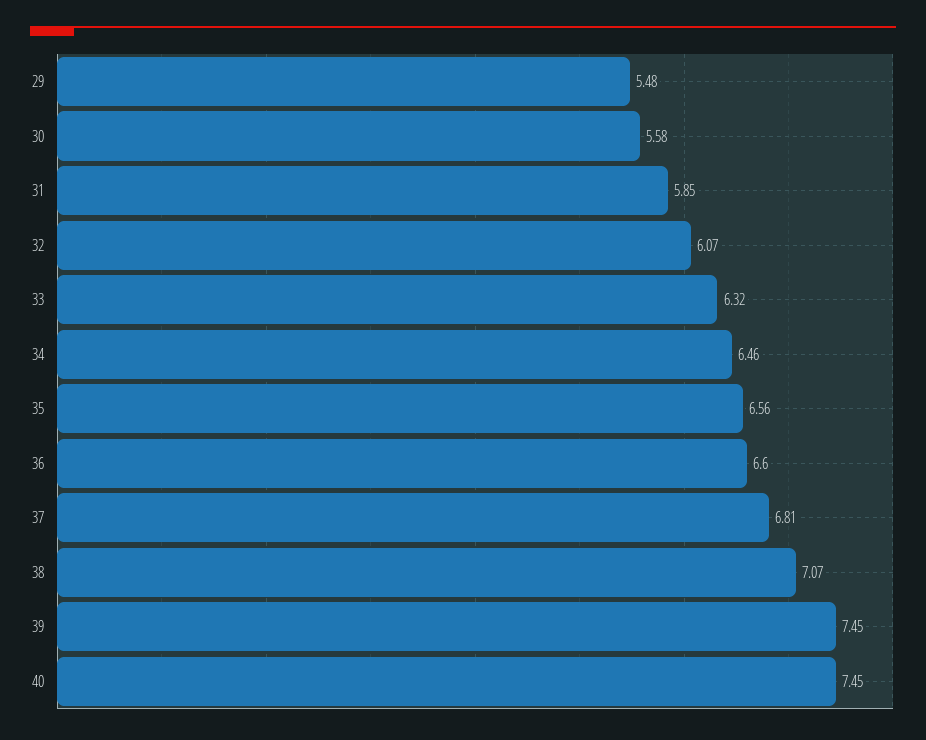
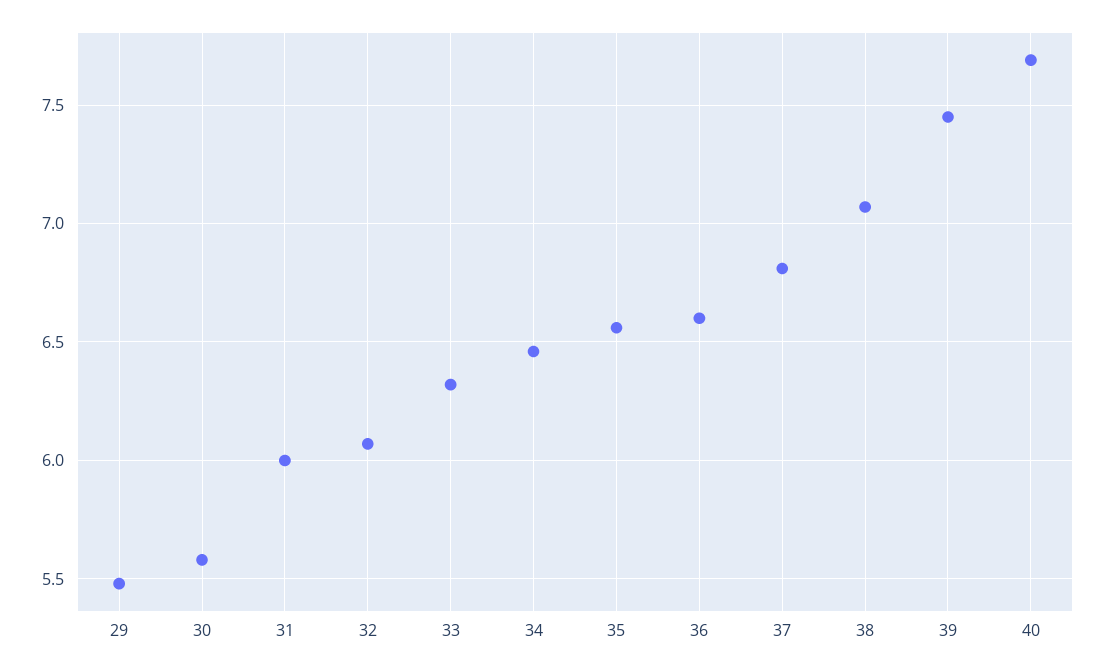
  {
    "29": 5.48,
    "30": 5.58,
-   "31": 5.85,
+   "31": 6,
    "32": 6.07,
    "33": 6.32,
    "34": 6.46,
    "35": 6.56,
    "36": 6.6,
    "37": 6.81,
    "38": 7.07,
    "39": 7.45,
-   "40": 7.45
+   "40": 7.7
  }

